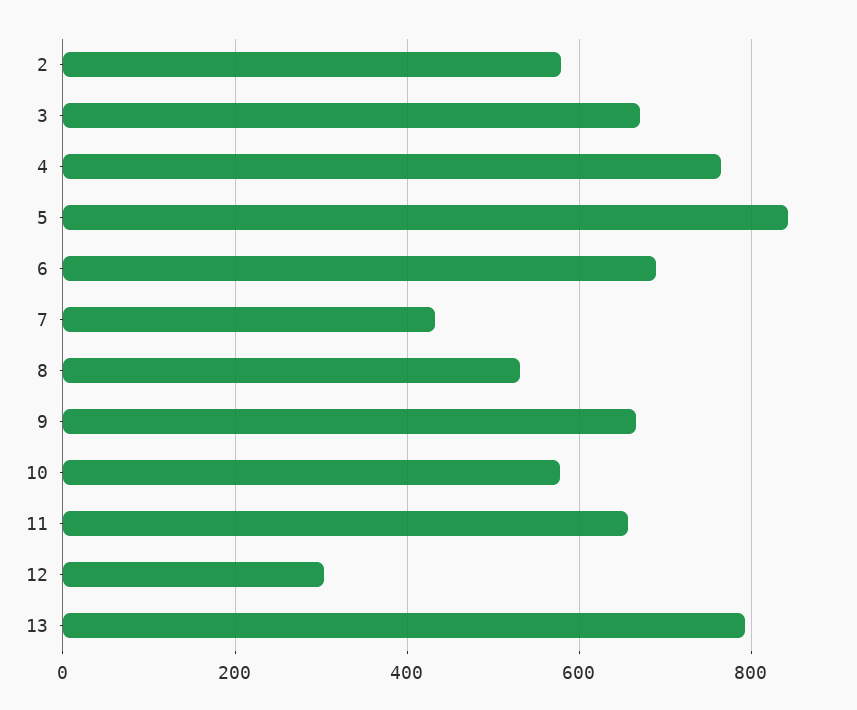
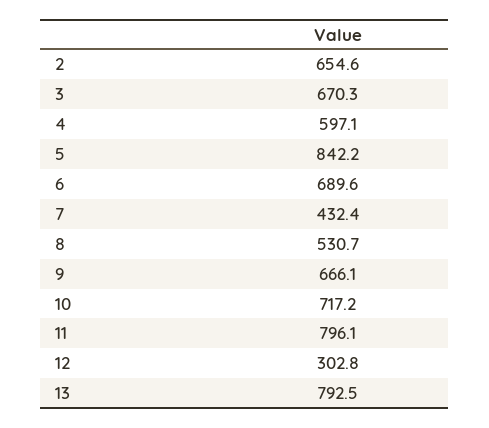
  {
-   "2": 580,
+   "2": 654.6,
    "3": 670.3,
-   "4": 760,
+   "4": 597.1,
    "5": 842.2,
    "6": 689.6,
    "7": 432.4,
    "8": 530.7,
    "9": 666.1,
-   "10": 580,
+   "10": 717.2,
-   "11": 660,
+   "11": 796.1,
    "12": 302.8,
    "13": 792.5
  }

